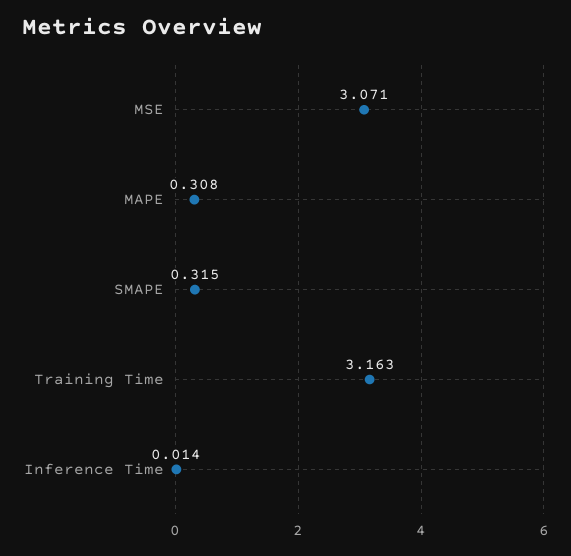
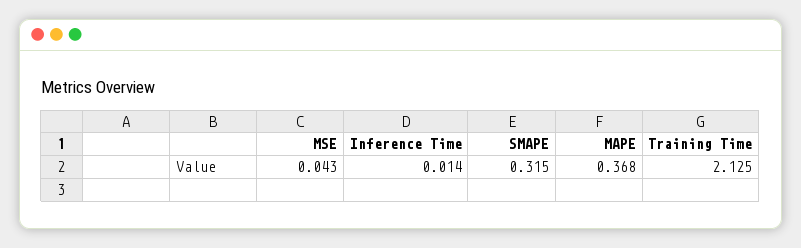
  {
-   "MSE": 3.071,
+   "MSE": 0.043,
-   "MAPE": 0.308,
+   "MAPE": 0.368,
    "SMAPE": 0.315,
-   "Training Time": 3.163,
+   "Training Time": 2.125,
    "Inference Time": 0.014
  }

